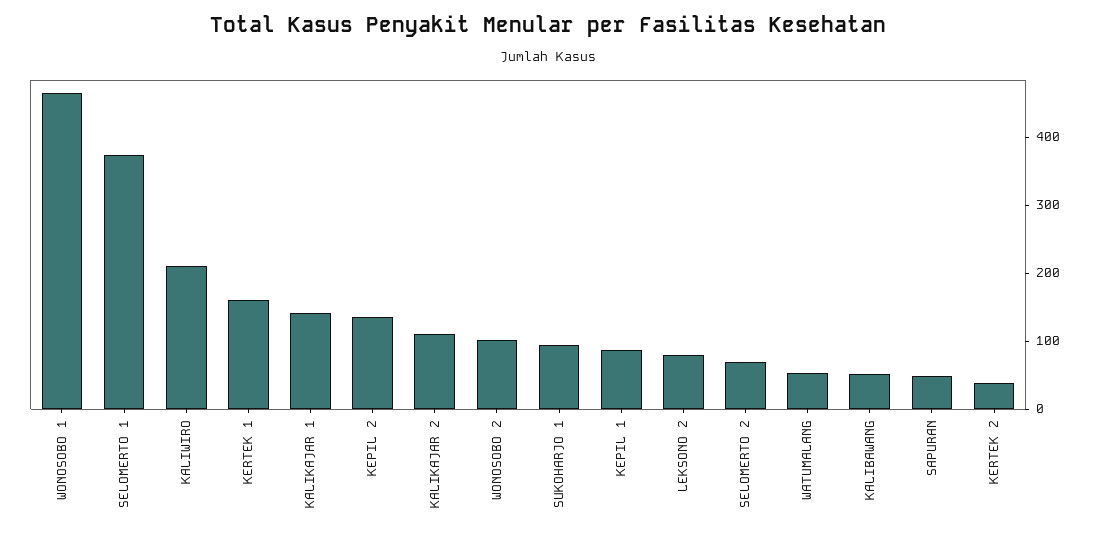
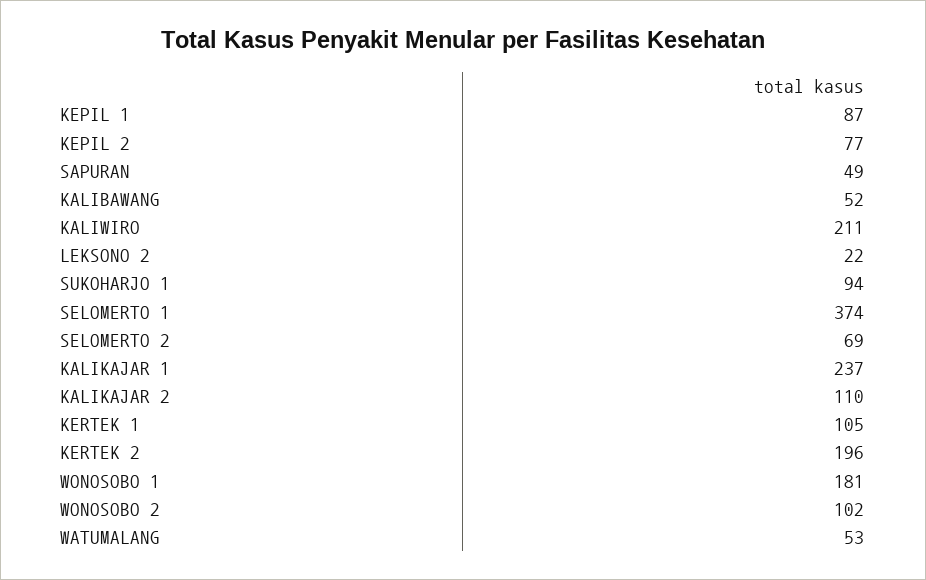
  {
-   "WONOSOBO 1": 460,
+   "WONOSOBO 1": 181,
    "SELOMERTO 1": 374,
    "KALIWIRO": 211,
-   "KERTEK 1": 160,
+   "KERTEK 1": 105,
-   "KALIKAJAR 1": 140,
+   "KALIKAJAR 1": 237,
-   "KEPIL 2": 140,
+   "KEPIL 2": 77,
    "KALIKAJAR 2": 110,
    "WONOSOBO 2": 102,
    "SUKOHARJO 1": 94,
    "KEPIL 1": 87,
-   "LEKSONO 2": 80,
+   "LEKSONO 2": 22,
    "SELOMERTO 2": 69,
    "WATUMALANG": 53,
    "KALIBAWANG": 52,
    "SAPURAN": 49,
-   "KERTEK 2": 40
+   "KERTEK 2": 196
  }

